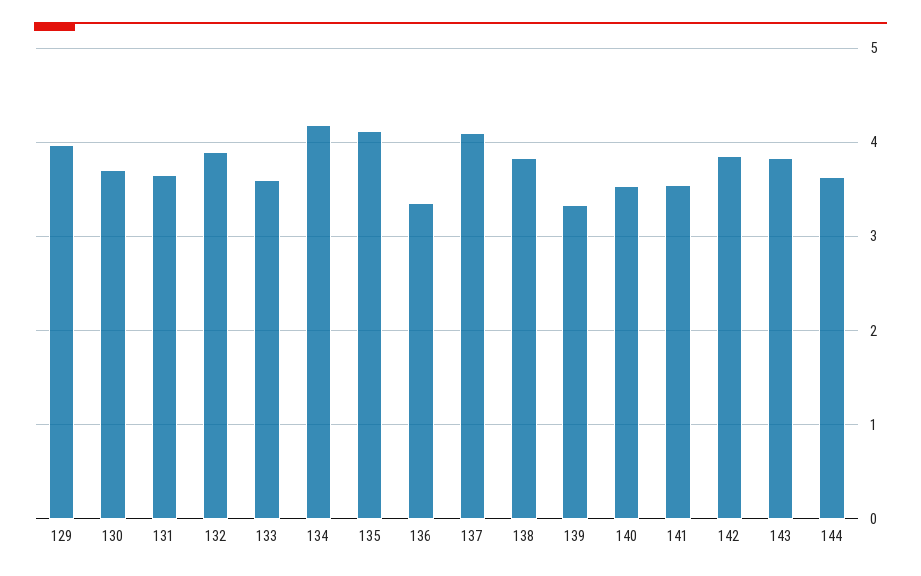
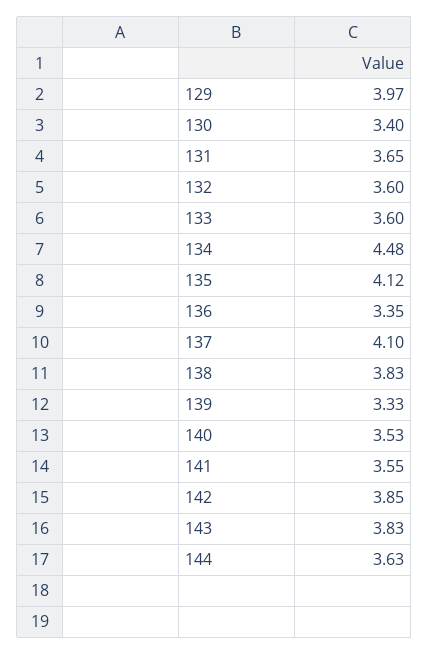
  {
    "129": 3.97,
-   "130": 3.7,
+   "130": 3.4,
    "131": 3.65,
-   "132": 3.9,
+   "132": 3.6,
    "133": 3.6,
-   "134": 4.2,
+   "134": 4.48,
    "135": 4.12,
    "136": 3.35,
    "137": 4.1,
    "138": 3.83,
    "139": 3.33,
    "140": 3.53,
    "141": 3.55,
    "142": 3.85,
    "143": 3.83,
    "144": 3.63
  }

